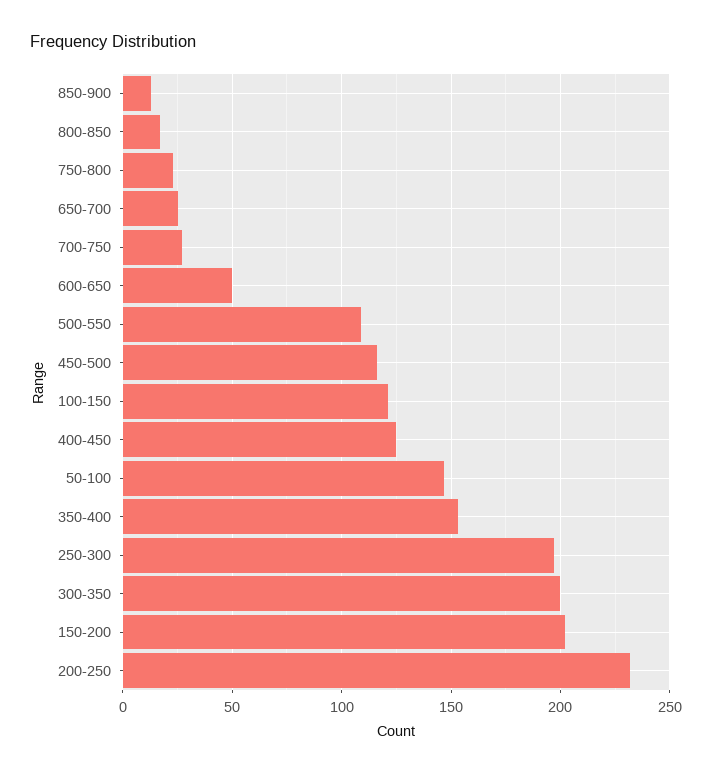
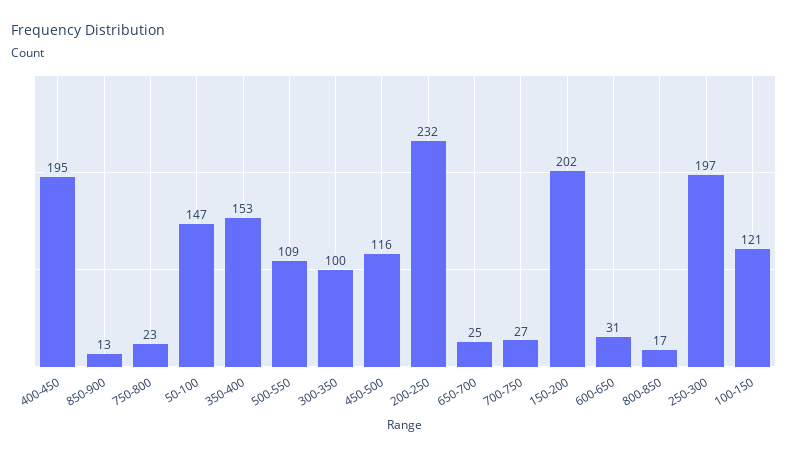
  {
    "850-900": 13,
    "800-850": 17,
    "750-800": 23,
    "650-700": 25,
    "700-750": 27,
-   "600-650": 50,
+   "600-650": 31,
    "500-550": 109,
    "450-500": 116,
    "100-150": 121,
-   "400-450": 125,
+   "400-450": 195,
    "50-100": 147,
    "350-400": 153,
    "250-300": 197,
-   "300-350": 200,
+   "300-350": 100,
    "150-200": 202,
    "200-250": 232
  }

